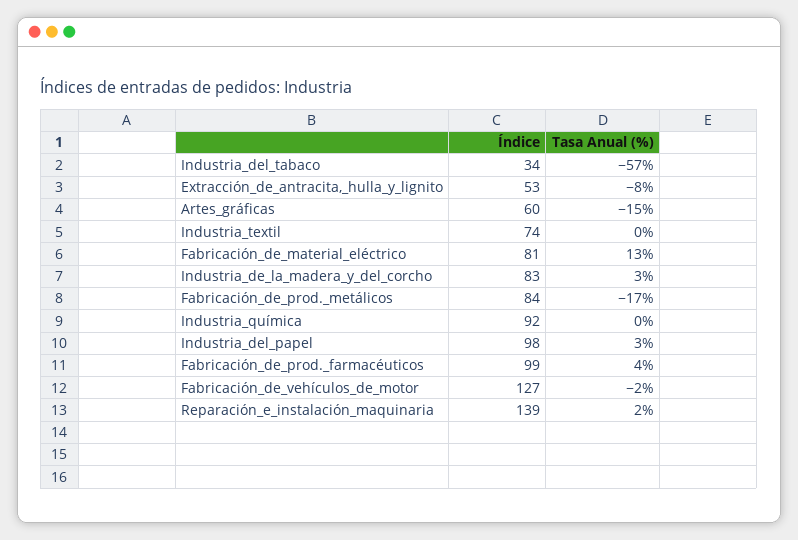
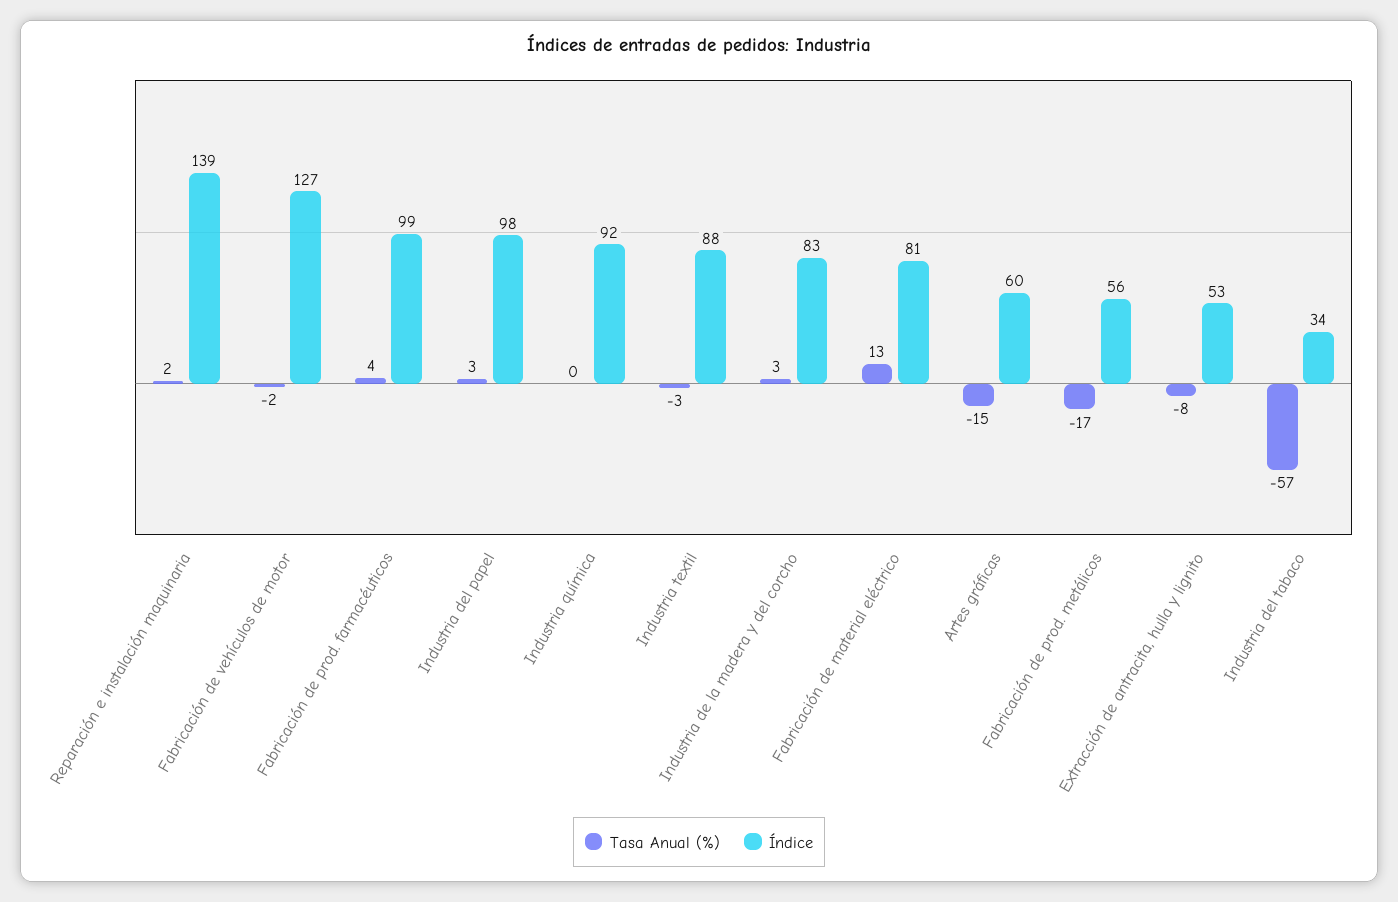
  {
    "Índice": {
      "Industria_del_tabaco": 34,
      "Extracción_de_antracita,_hulla_y_lignito": 53,
      "Artes_gráficas": 60,
-     "Industria_textil": 74,
+     "Industria_textil": 88,
      "Fabricación_de_material_eléctrico": 81,
      "Industria_de_la_madera_y_del_corcho": 83,
-     "Fabricación_de_prod._metálicos": 84,
+     "Fabricación_de_prod._metálicos": 56,
      "Industria_química": 92,
      "Industria_del_papel": 98,
      "Fabricación_de_prod._farmacéuticos": 99,
      "Fabricación_de_vehículos_de_motor": 127,
      "Reparación_e_instalación_maquinaria": 139
    },
    "Tasa Anual (%)": {
      "Industria_del_tabaco": -57,
      "Extracción_de_antracita,_hulla_y_lignito": -8,
      "Artes_gráficas": -15,
-     "Industria_textil": 0,
+     "Industria_textil": -3,
      "Fabricación_de_material_eléctrico": 13,
      "Industria_de_la_madera_y_del_corcho": 3,
      "Fabricación_de_prod._metálicos": -17,
      "Industria_química": 0,
      "Industria_del_papel": 3,
      "Fabricación_de_prod._farmacéuticos": 4,
      "Fabricación_de_vehículos_de_motor": -2,
      "Reparación_e_instalación_maquinaria": 2
    }
  }

